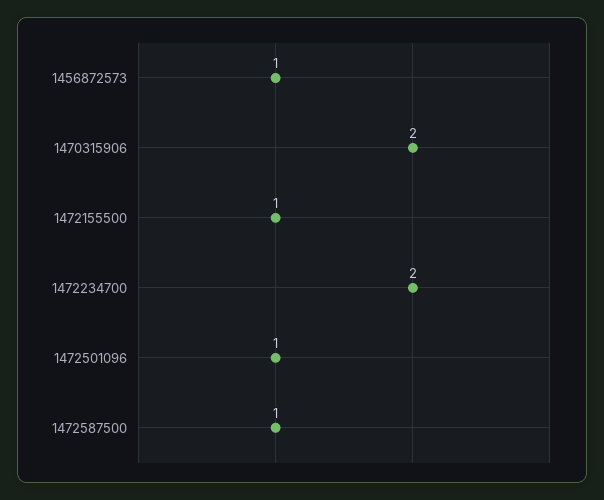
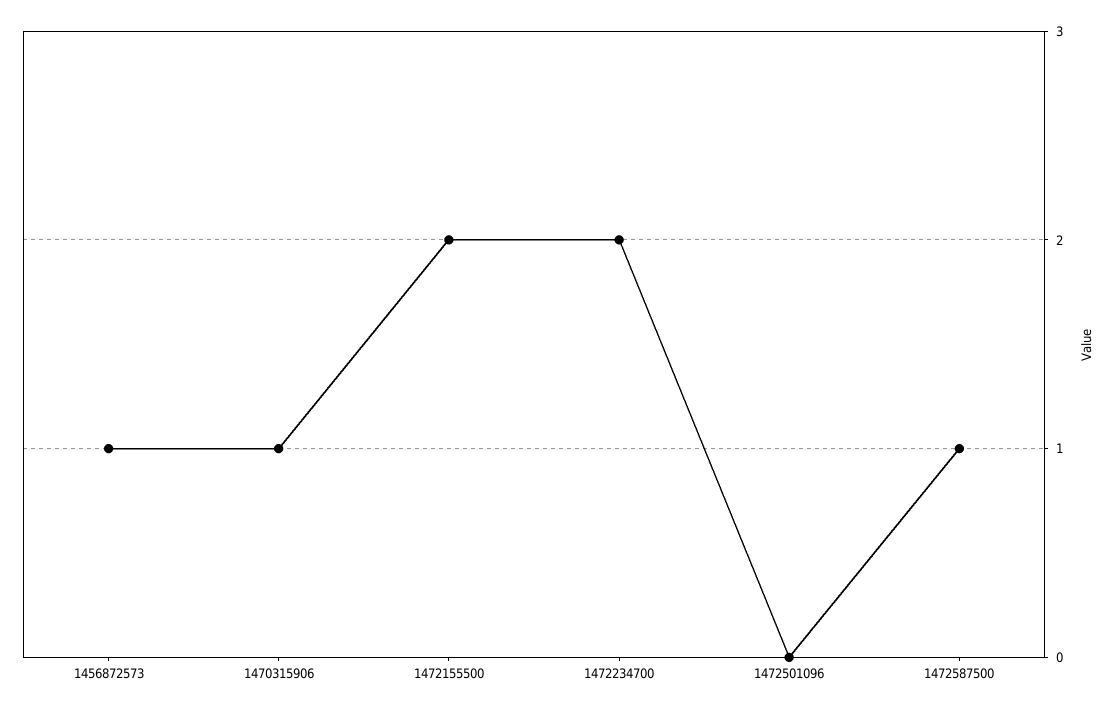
  {
    "1456872573": 1,
-   "1470315906": 2,
+   "1470315906": 1,
-   "1472155500": 1,
+   "1472155500": 2,
    "1472234700": 2,
-   "1472501096": 1,
+   "1472501096": 0,
    "1472587500": 1
  }

